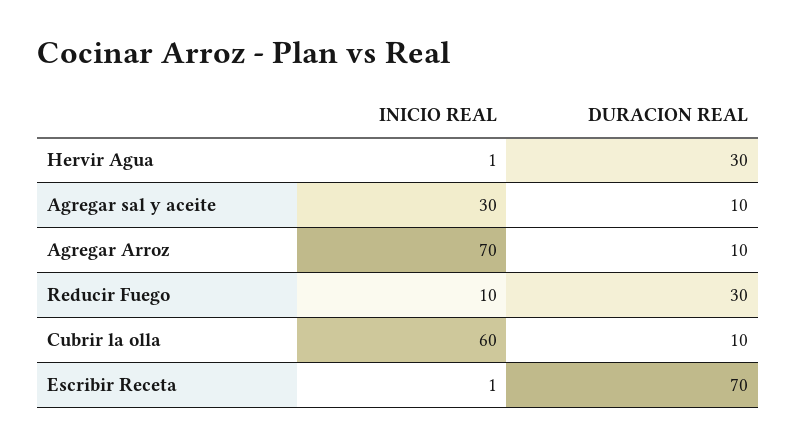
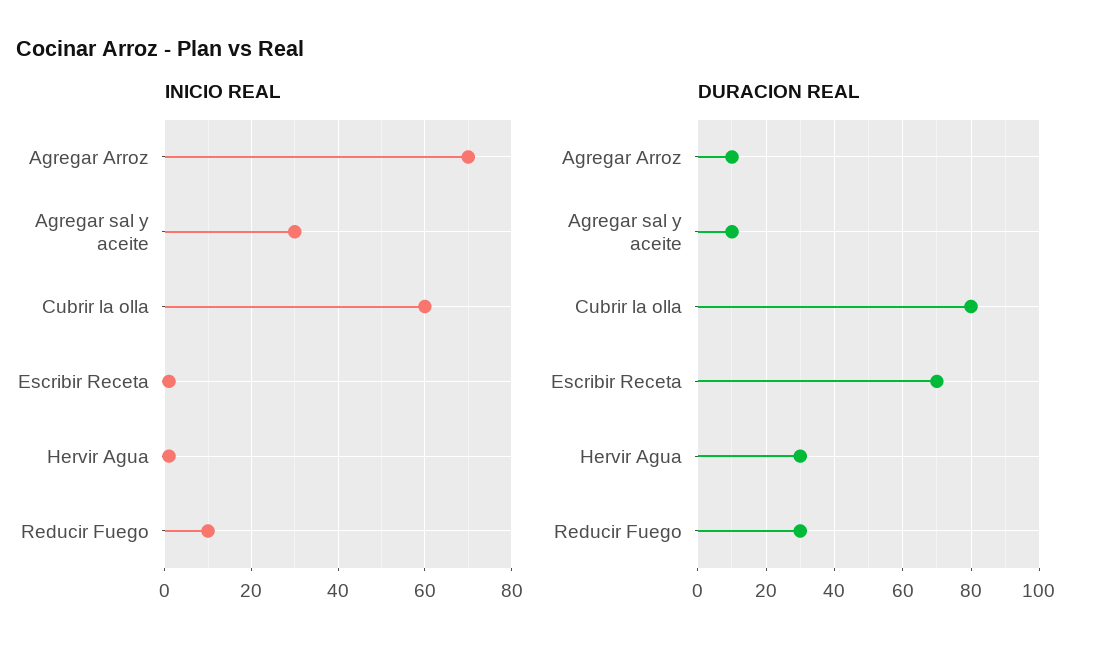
  {
    "INICIO REAL": {
      "Hervir Agua": 1,
      "Agregar sal y aceite": 30,
      "Agregar Arroz": 70,
      "Reducir Fuego": 10,
      "Cubrir la olla": 60,
      "Escribir Receta": 1
    },
    "DURACION REAL": {
      "Hervir Agua": 30,
      "Agregar sal y aceite": 10,
      "Agregar Arroz": 10,
      "Reducir Fuego": 30,
-     "Cubrir la olla": 10,
+     "Cubrir la olla": 80,
      "Escribir Receta": 70
    }
  }

